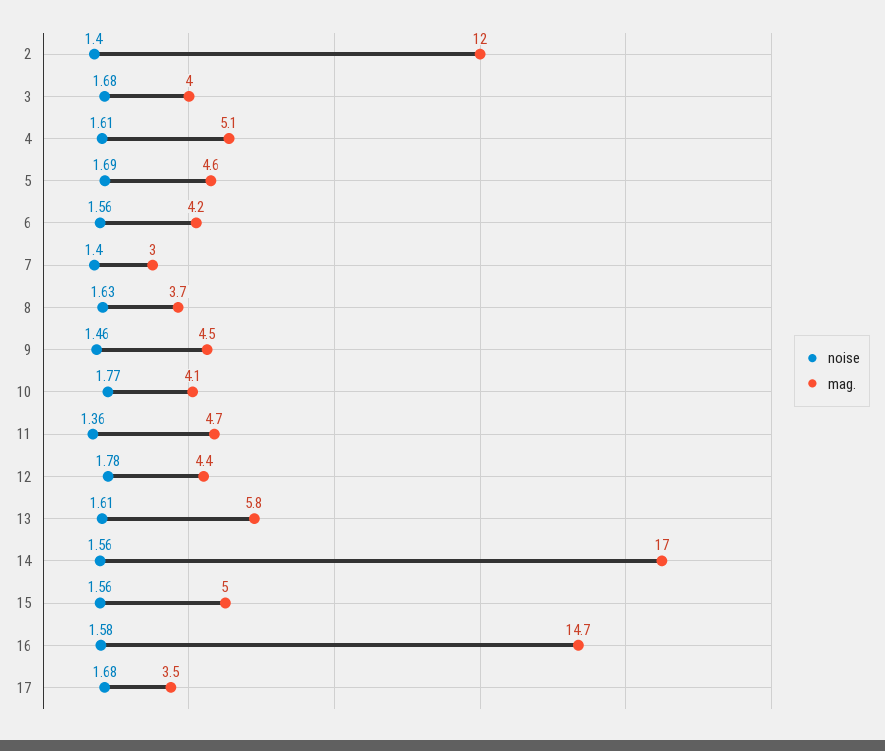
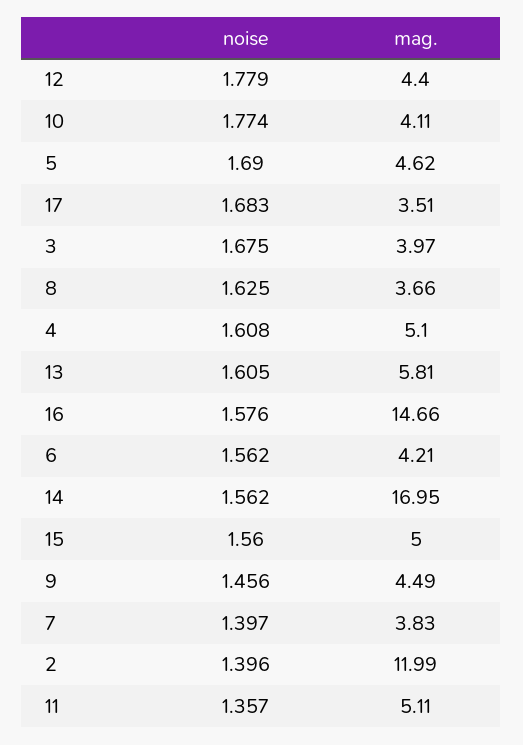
  {
    "noise": {
      "2": 1.396,
      "3": 1.675,
      "4": 1.608,
      "5": 1.69,
      "6": 1.562,
      "7": 1.397,
      "8": 1.625,
      "9": 1.456,
      "10": 1.774,
      "11": 1.357,
      "12": 1.779,
      "13": 1.605,
      "14": 1.562,
      "15": 1.56,
      "16": 1.576,
      "17": 1.683
    },
    "mag.": {
      "2": 11.99,
      "3": 3.97,
      "4": 5.1,
      "5": 4.62,
      "6": 4.21,
-     "7": 3,
+     "7": 3.83,
      "8": 3.66,
      "9": 4.49,
      "10": 4.11,
-     "11": 4.7,
+     "11": 5.11,
      "12": 4.4,
      "13": 5.81,
      "14": 16.95,
      "15": 5,
      "16": 14.66,
      "17": 3.51
    }
  }

